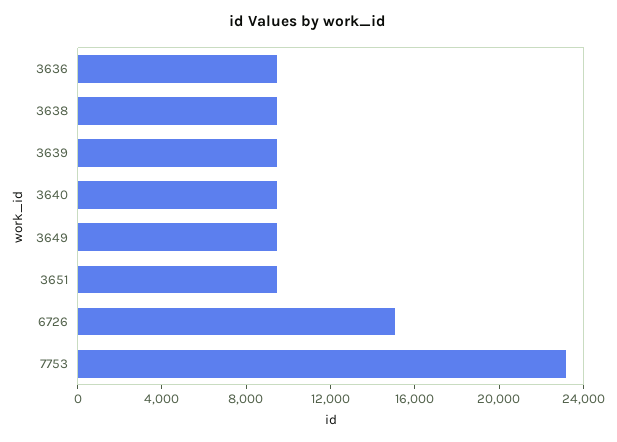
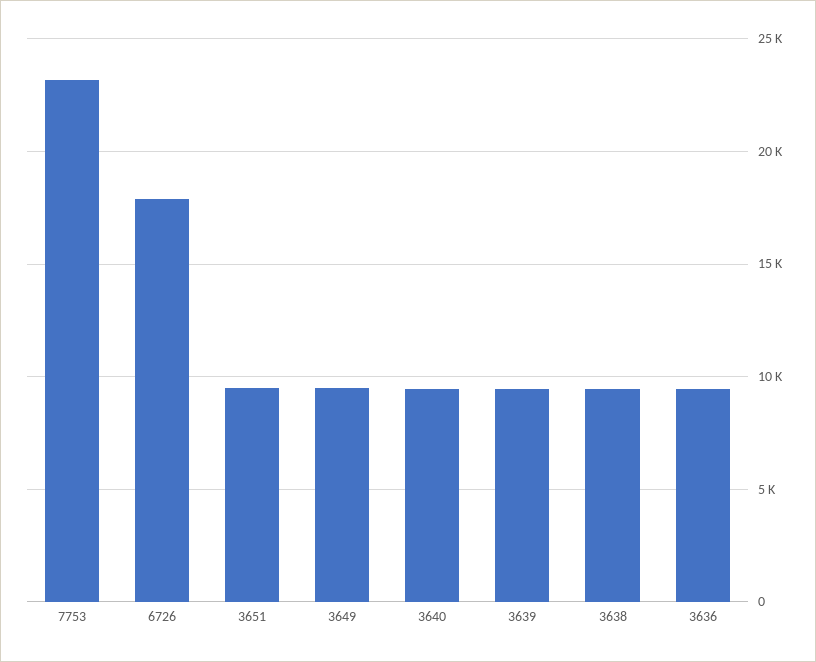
  {
    "3636": 9500,
    "3638": 9500,
    "3639": 9500,
    "3640": 9500,
    "3649": 9500,
    "3651": 9500,
-   "6726": 15000,
+   "6726": 18000,
    "7753": 23000
  }

